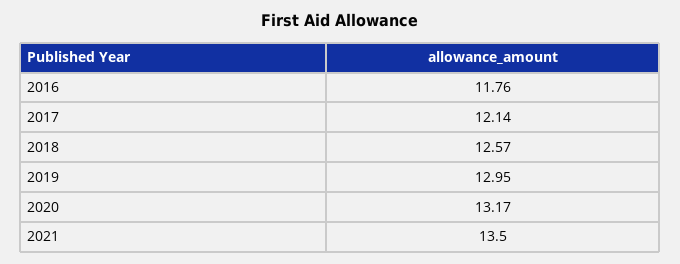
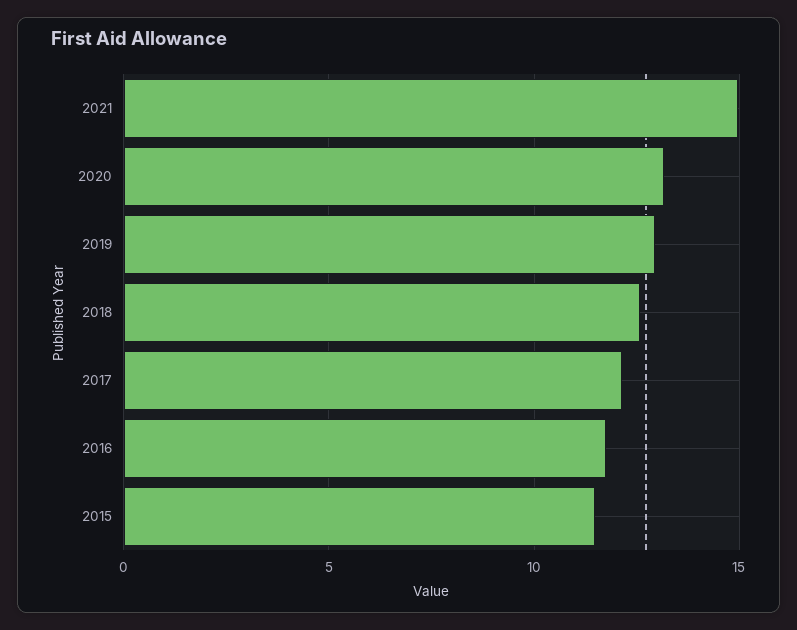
  {
    "2016": 11.76,
    "2017": 12.14,
    "2018": 12.57,
    "2019": 12.95,
    "2020": 13.17,
-   "2021": 13.5
+   "2021": 15,
+   "2015": 11.5
  }

